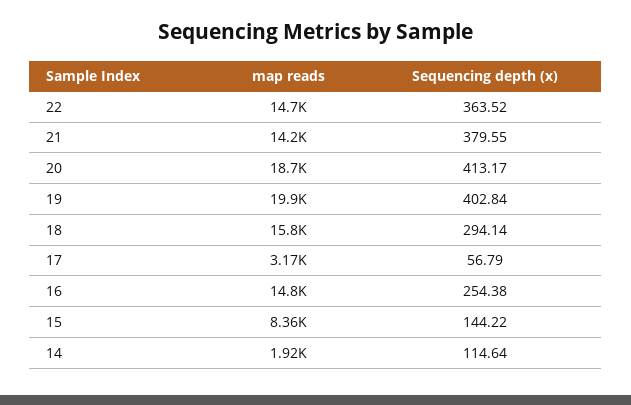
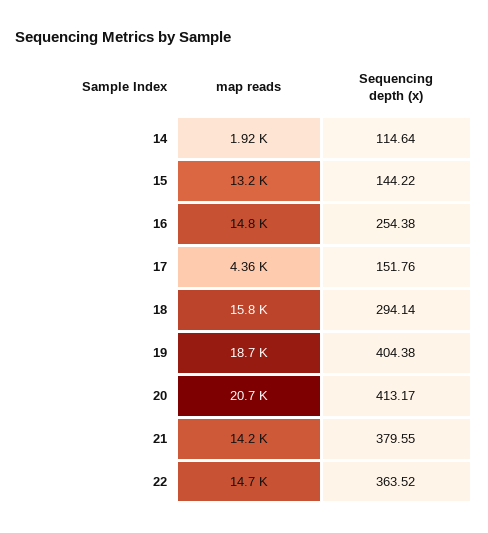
  {
    "map reads": {
      "22": 14700,
      "21": 14200,
-     "20": 18700,
+     "20": 20700,
-     "19": 19900,
+     "19": 18700,
      "18": 15800,
-     "17": 3170,
+     "17": 4360,
      "16": 14800,
-     "15": 8360,
+     "15": 13200,
      "14": 1920
    },
    "Sequencing depth (x)": {
      "22": 363.52,
      "21": 379.55,
      "20": 413.17,
-     "19": 402.84,
+     "19": 404.38,
      "18": 294.14,
-     "17": 56.79,
+     "17": 151.76,
      "16": 254.38,
      "15": 144.22,
      "14": 114.64
    }
  }

